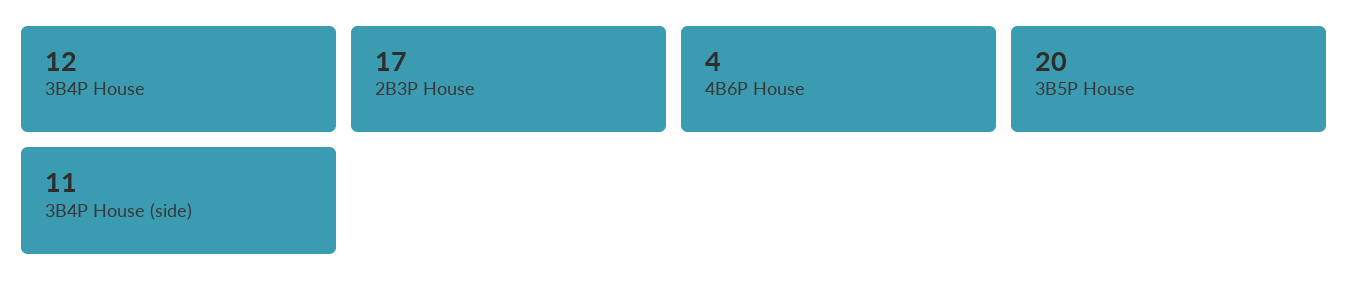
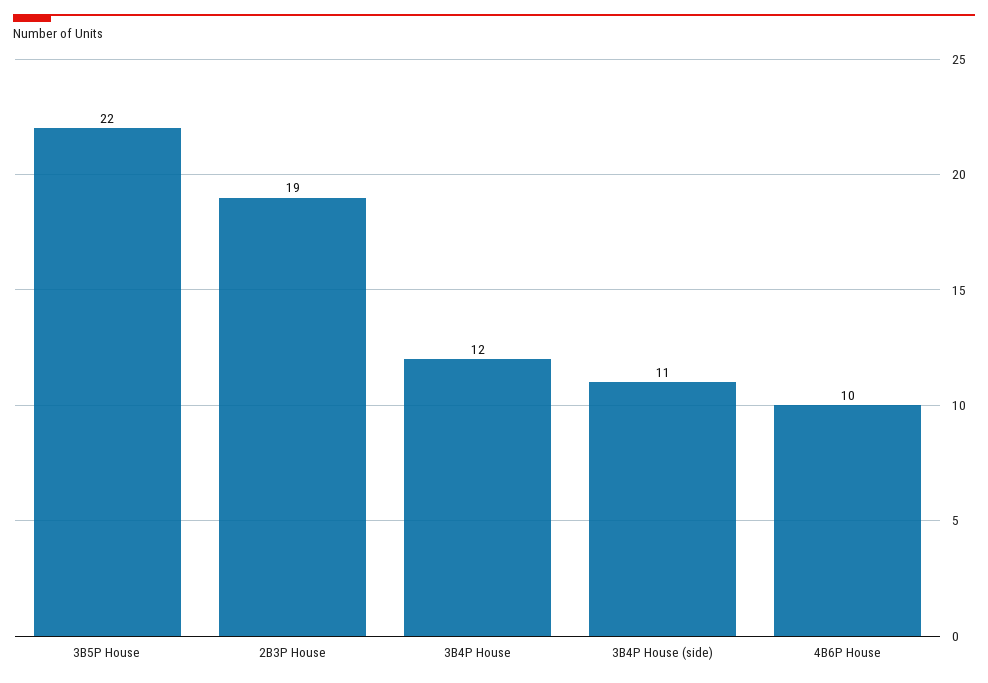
  {
    "3B4P House": 12,
-   "2B3P House": 17,
+   "2B3P House": 19,
-   "4B6P House": 4,
+   "4B6P House": 10,
-   "3B5P House": 20,
+   "3B5P House": 22,
    "3B4P House (side)": 11
  }

